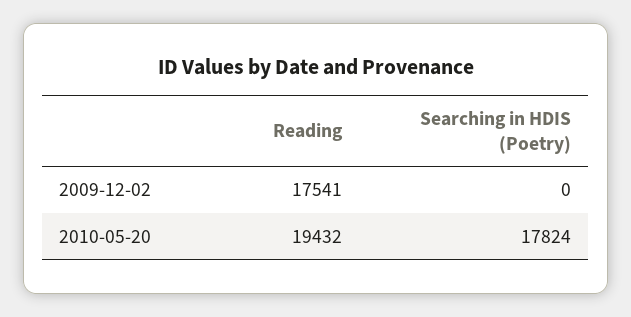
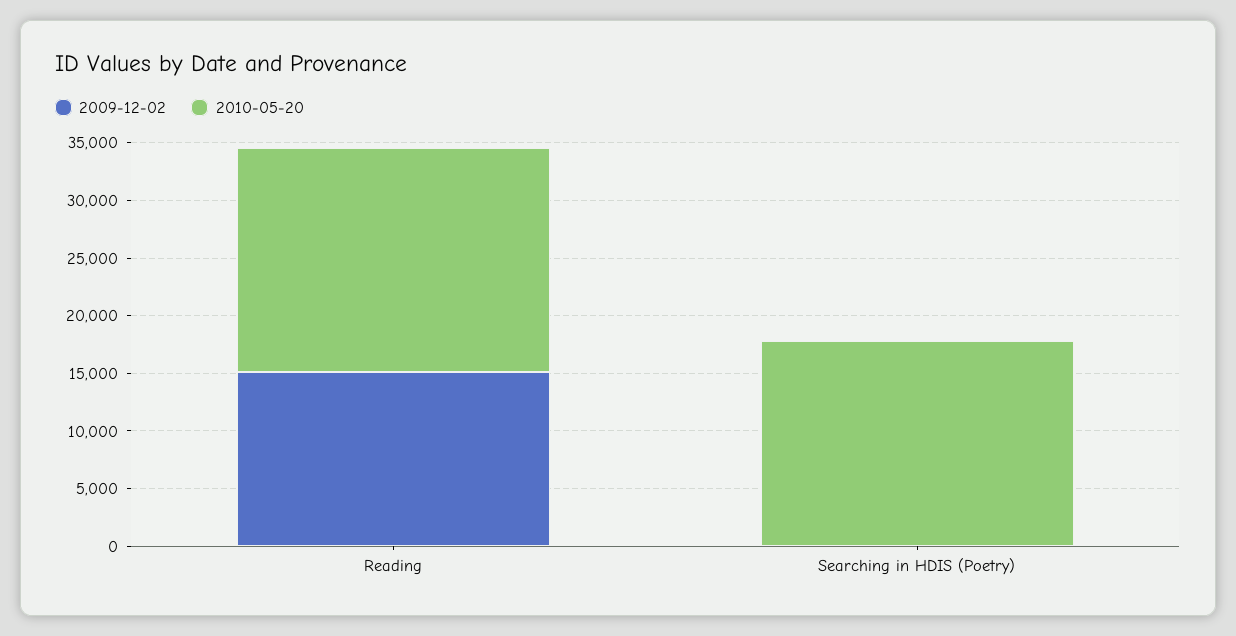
  {
    "2009-12-02": {
-     "Reading": 17541,
+     "Reading": 15000,
      "Searching in HDIS (Poetry)": 0
    },
    "2010-05-20": {
      "Reading": 19432,
      "Searching in HDIS (Poetry)": 17824
    }
  }

